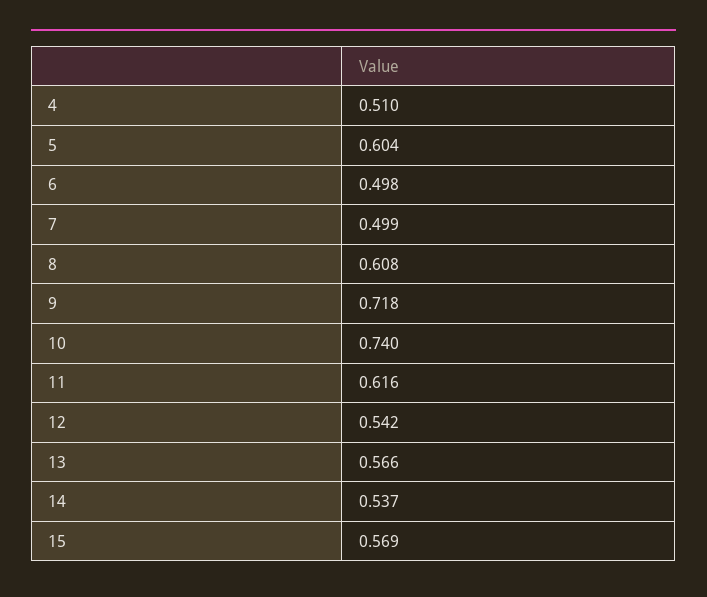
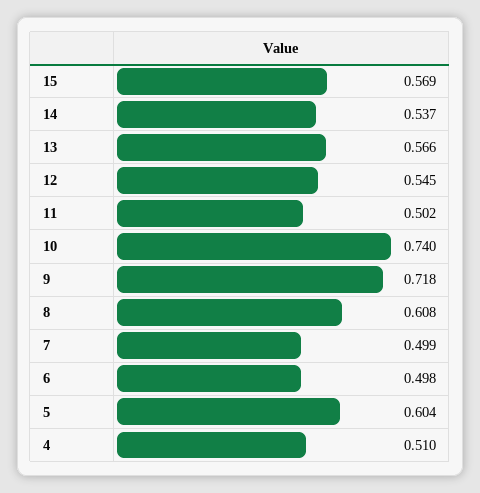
  {
    "4": 0.51,
    "5": 0.604,
    "6": 0.498,
    "7": 0.499,
    "8": 0.608,
    "9": 0.718,
    "10": 0.74,
-   "11": 0.616,
+   "11": 0.502,
-   "12": 0.542,
+   "12": 0.545,
    "13": 0.566,
    "14": 0.537,
    "15": 0.569
  }

